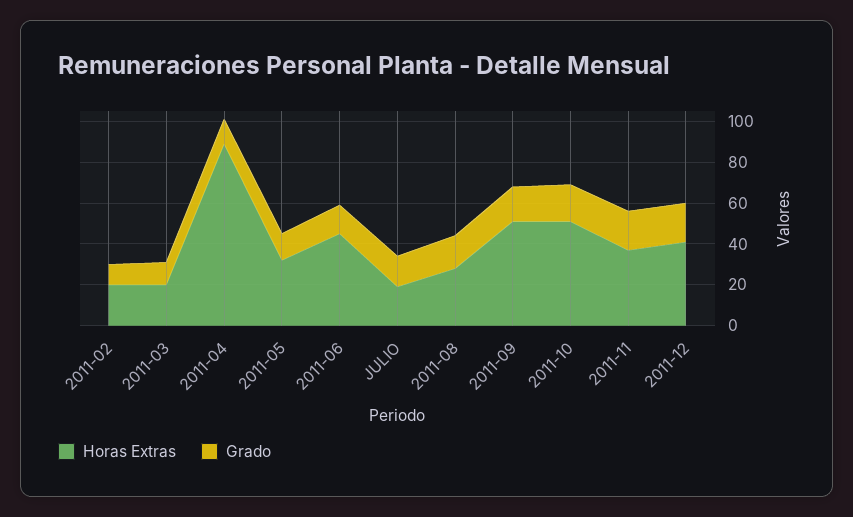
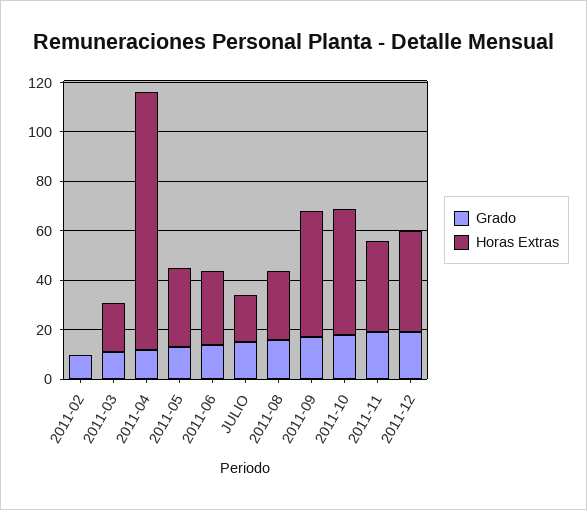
  {
    "Horas Extras": {
-     "2011-02": 20,
+     "2011-02": 0,
      "2011-03": 20,
-     "2011-04": 90,
+     "2011-04": 105,
      "2011-05": 30,
-     "2011-06": 45,
+     "2011-06": 30,
      "JULIO": 20,
      "2011-08": 30,
      "2011-09": 50,
      "2011-10": 50,
      "2011-11": 35,
      "2011-12": 40
    },
    "Grado": {
      "2011-02": 10,
      "2011-03": 10,
      "2011-04": 10,
      "2011-05": 15,
      "2011-06": 15,
      "JULIO": 15,
      "2011-08": 15,
      "2011-09": 15,
      "2011-10": 20,
      "2011-11": 20,
      "2011-12": 20
    }
  }

